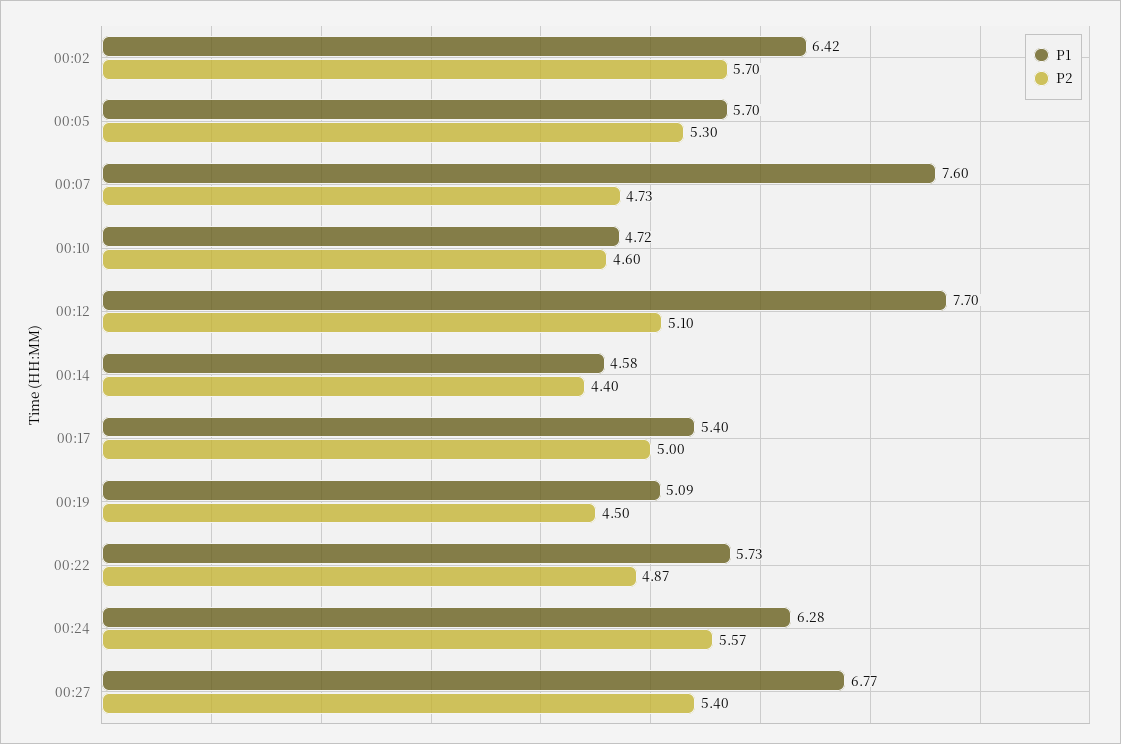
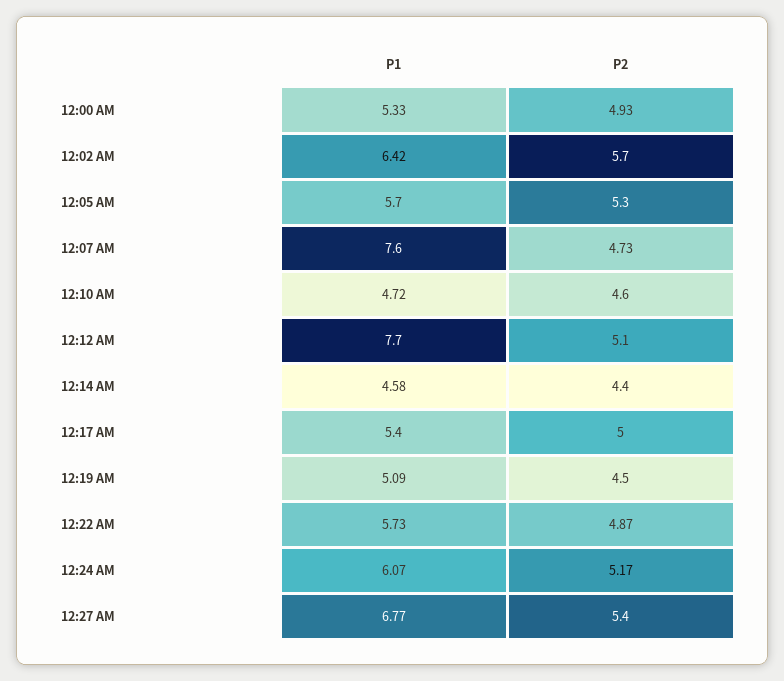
  {
    "P1": {
      "00:02": 6.42,
      "00:05": 5.7,
      "00:07": 7.6,
      "00:10": 4.72,
      "00:12": 7.7,
      "00:14": 4.58,
      "00:17": 5.4,
      "00:19": 5.09,
      "00:22": 5.73,
-     "00:24": 6.28,
+     "00:24": 6.07,
-     "00:27": 6.77
+     "00:27": 6.77,
+     "12:00 AM": 5.33
    },
    "P2": {
      "00:02": 5.7,
      "00:05": 5.3,
      "00:07": 4.73,
      "00:10": 4.6,
      "00:12": 5.1,
      "00:14": 4.4,
      "00:17": 5,
      "00:19": 4.5,
      "00:22": 4.87,
-     "00:24": 5.57,
+     "00:24": 5.17,
-     "00:27": 5.4
+     "00:27": 5.4,
+     "12:00 AM": 4.93
    }
  }

